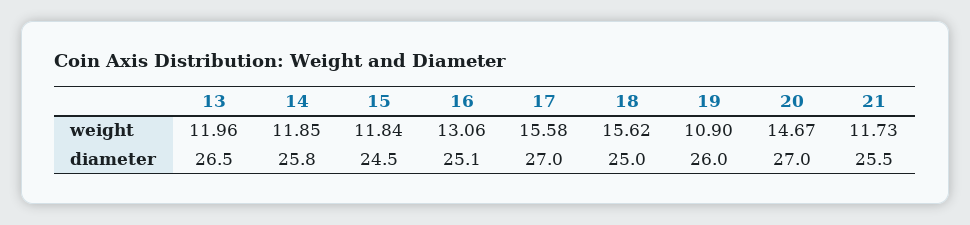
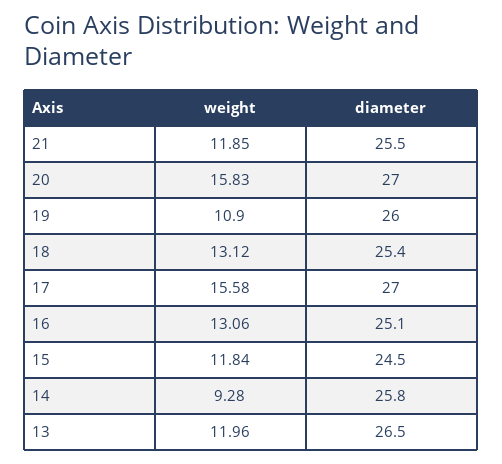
  {
    "13": {
      "weight": 11.96,
      "diameter": 26.5
    },
    "14": {
-     "weight": 11.85,
+     "weight": 9.28,
      "diameter": 25.8
    },
    "15": {
      "weight": 11.84,
      "diameter": 24.5
    },
    "16": {
      "weight": 13.06,
      "diameter": 25.1
    },
    "17": {
      "weight": 15.58,
      "diameter": 27
    },
    "18": {
-     "weight": 15.62,
+     "weight": 13.12,
-     "diameter": 25
+     "diameter": 25.4
    },
    "19": {
      "weight": 10.9,
      "diameter": 26
    },
    "20": {
-     "weight": 14.67,
+     "weight": 15.83,
      "diameter": 27
    },
    "21": {
-     "weight": 11.73,
+     "weight": 11.85,
      "diameter": 25.5
    }
  }

